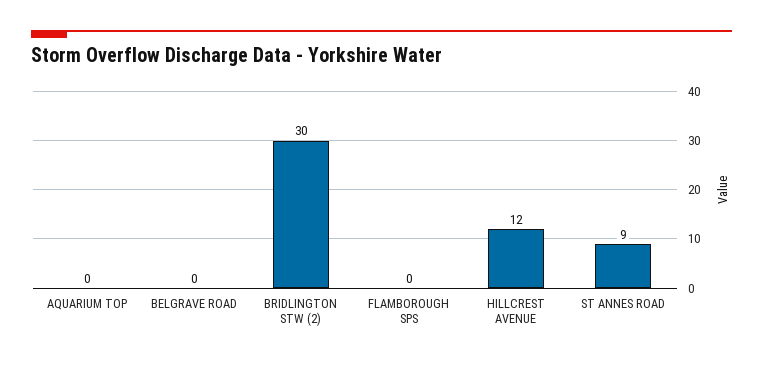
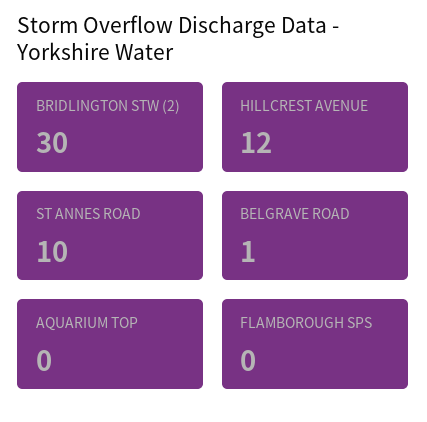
  {
    "AQUARIUM TOP": 0,
-   "BELGRAVE ROAD": 0,
+   "BELGRAVE ROAD": 1,
    "BRIDLINGTON STW (2)": 30,
    "FLAMBOROUGH SPS": 0,
    "HILLCREST AVENUE": 12,
-   "ST ANNES ROAD": 9
+   "ST ANNES ROAD": 10
  }

